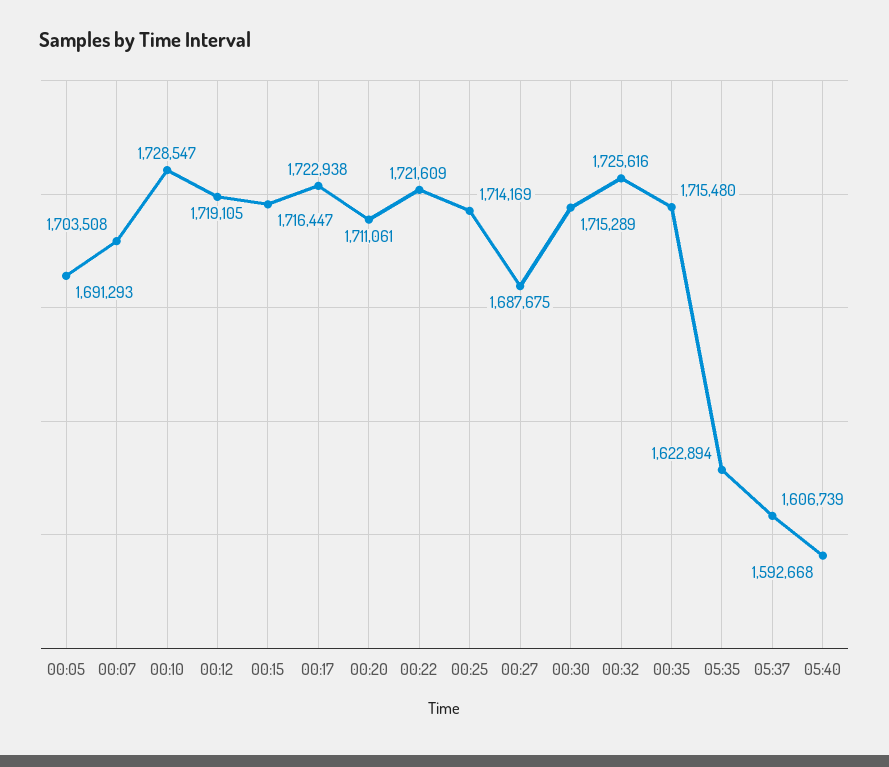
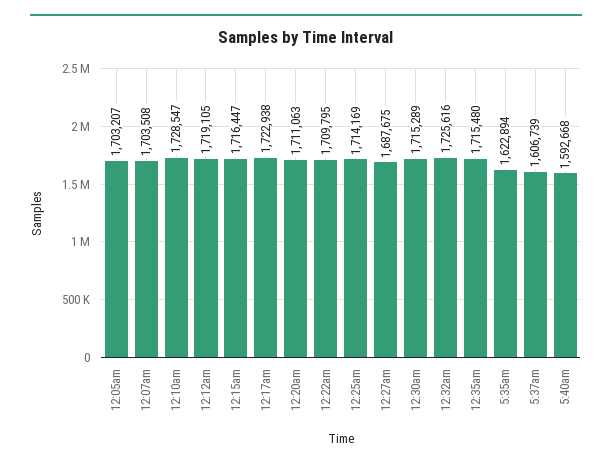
  {
-   "00:05": 1691293,
+   "00:05": 1703207,
    "00:07": 1703508,
    "00:10": 1728547,
    "00:12": 1719105,
    "00:15": 1716447,
    "00:17": 1722938,
-   "00:20": 1711061,
+   "00:20": 1711063,
-   "00:22": 1721609,
+   "00:22": 1709795,
    "00:25": 1714169,
    "00:27": 1687675,
    "00:30": 1715289,
    "00:32": 1725616,
    "00:35": 1715480,
    "05:35": 1622894,
    "05:37": 1606739,
    "05:40": 1592668
  }

